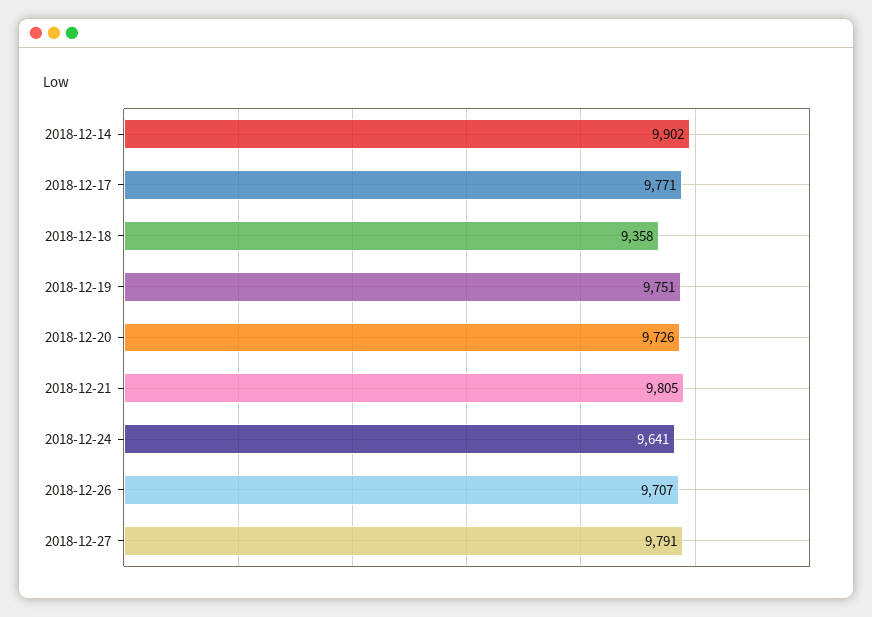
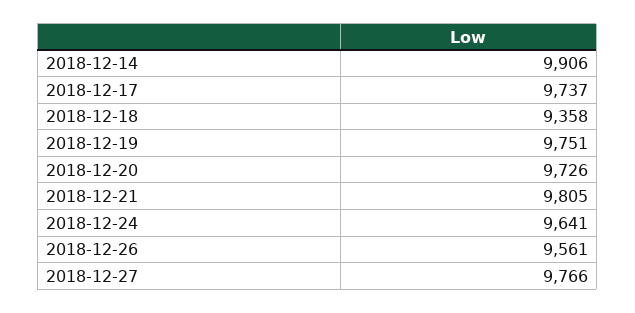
  {
-   "2018-12-14": 9902,
+   "2018-12-14": 9906,
-   "2018-12-17": 9771,
+   "2018-12-17": 9737,
    "2018-12-18": 9358,
    "2018-12-19": 9751,
    "2018-12-20": 9726,
    "2018-12-21": 9805,
    "2018-12-24": 9641,
-   "2018-12-26": 9707,
+   "2018-12-26": 9561,
-   "2018-12-27": 9791
+   "2018-12-27": 9766
  }

